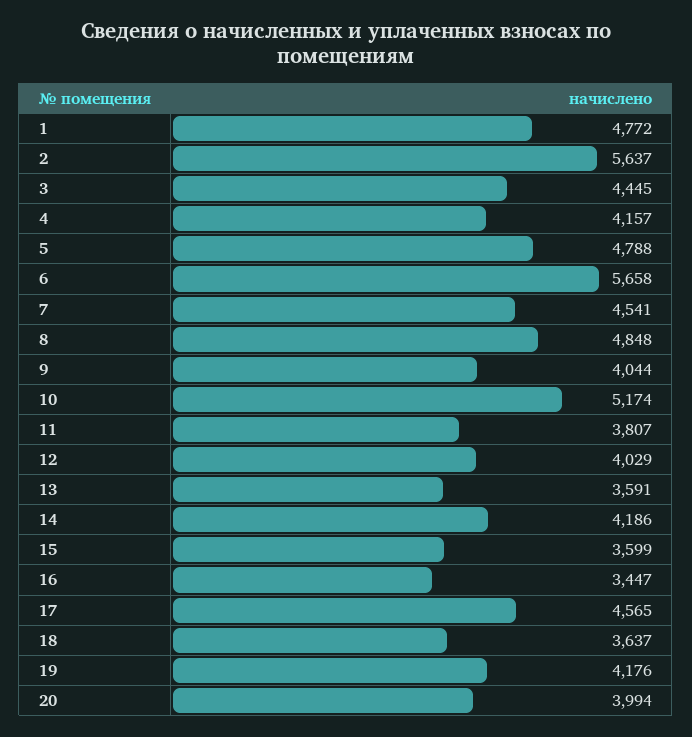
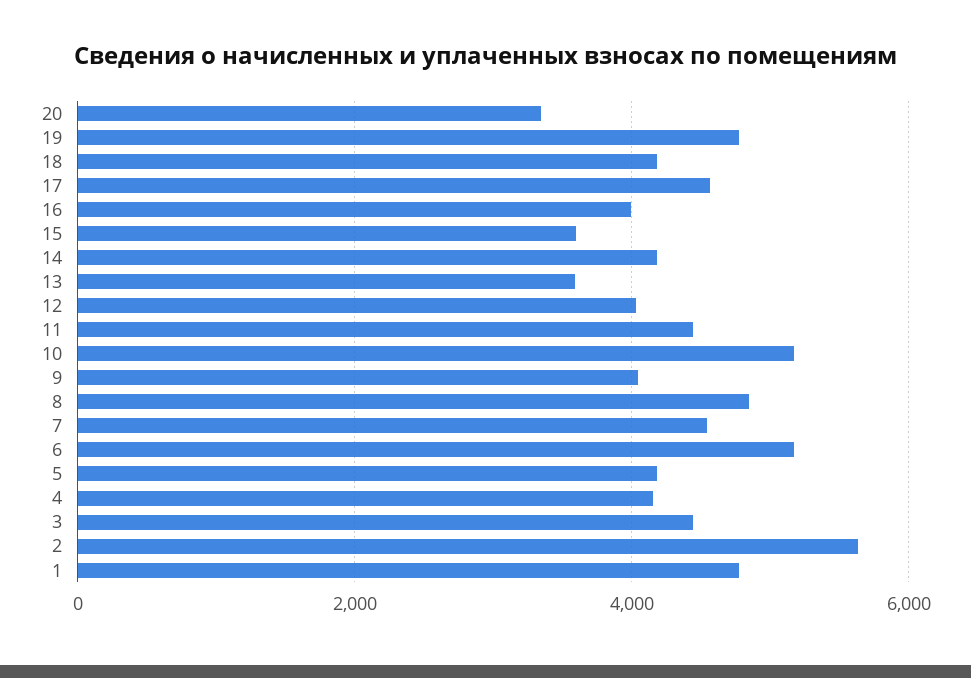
  {
    "1": 4772,
    "2": 5637,
    "3": 4445,
    "4": 4157,
-   "5": 4788,
+   "5": 4200,
-   "6": 5658,
+   "6": 5200,
    "7": 4541,
    "8": 4848,
    "9": 4044,
    "10": 5174,
-   "11": 3807,
+   "11": 4400,
    "12": 4029,
    "13": 3591,
    "14": 4186,
    "15": 3599,
-   "16": 3447,
+   "16": 4000,
    "17": 4565,
-   "18": 3637,
+   "18": 4200,
-   "19": 4176,
+   "19": 4800,
-   "20": 3994
+   "20": 3400
  }

